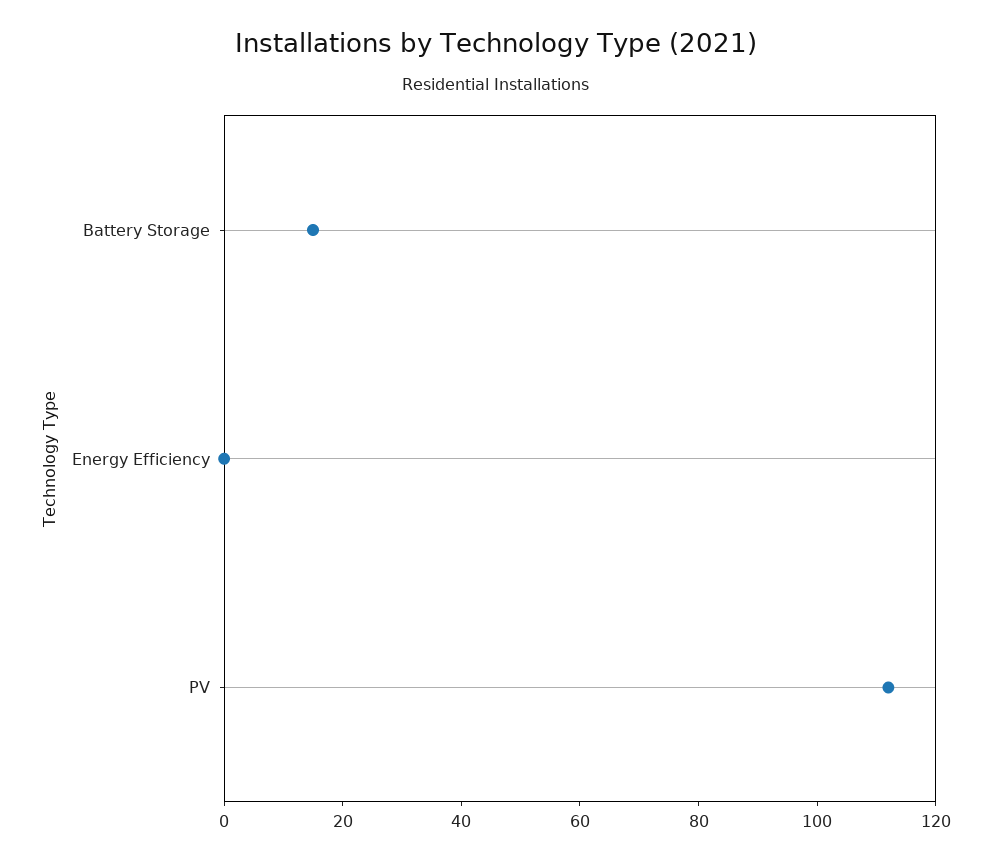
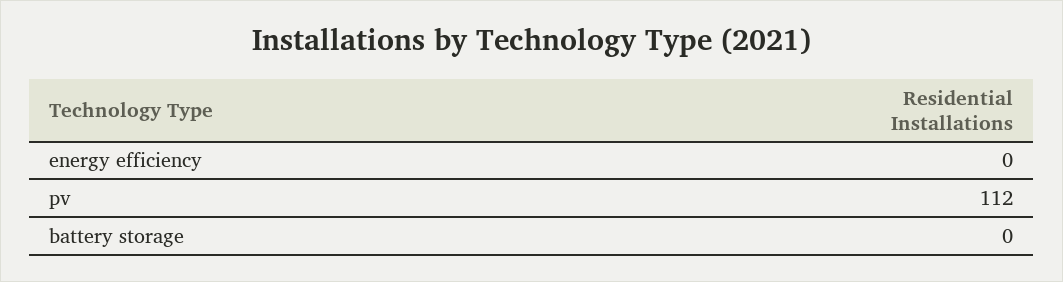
  {
-   "Battery Storage": 15,
+   "Battery Storage": 0,
    "Energy Efficiency": 0,
    "PV": 112
  }

